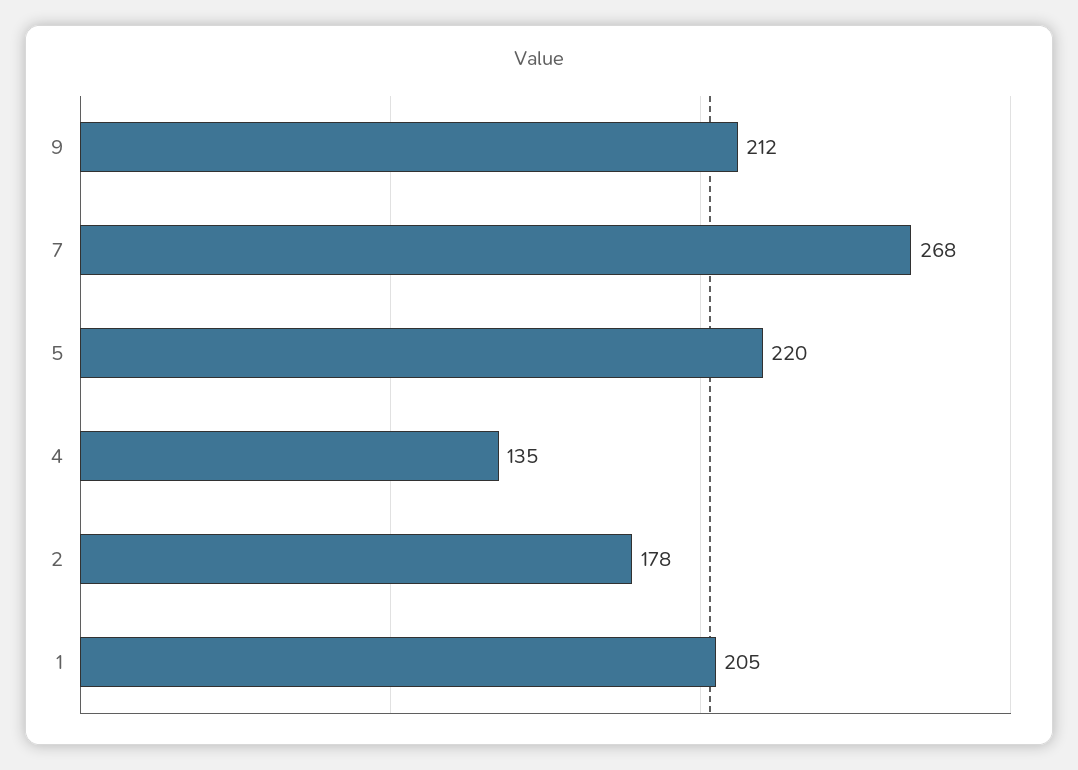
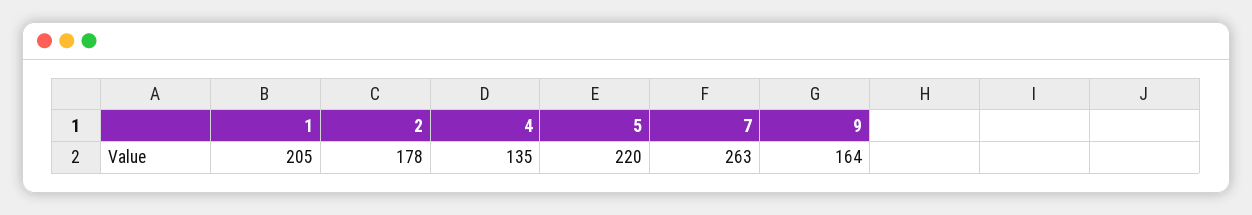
  {
-   "9": 212,
+   "9": 164,
-   "7": 268,
+   "7": 263,
    "5": 220,
    "4": 135,
    "2": 178,
    "1": 205
  }

